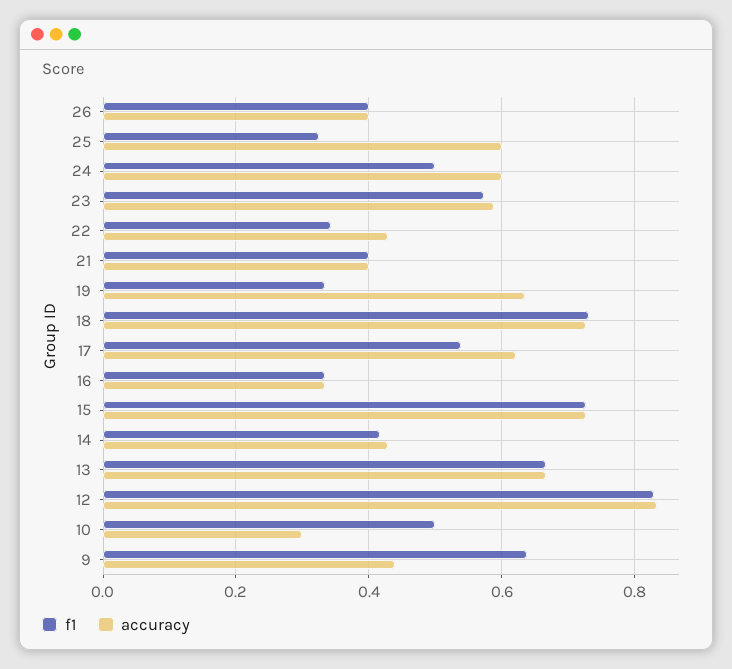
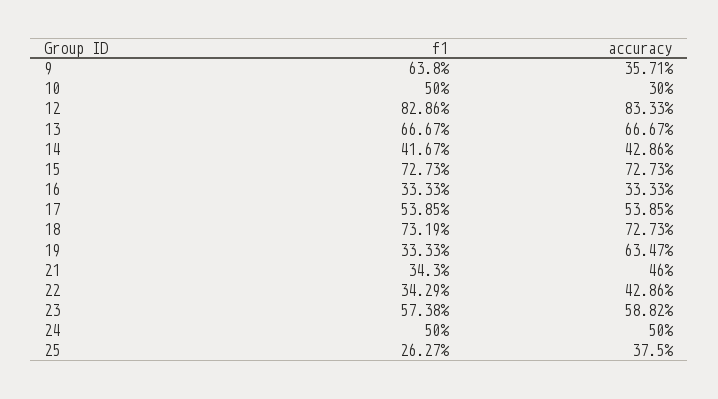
  {
    "f1": {
-     "26": 0.4,
-     "25": 0.32,
+     "25": 0.2627,
      "24": 0.5,
      "23": 0.5738,
      "22": 0.3429,
-     "21": 0.4,
+     "21": 0.343,
      "19": 0.3333,
      "18": 0.7319,
      "17": 0.5385,
      "16": 0.3333,
      "15": 0.7273,
      "14": 0.4167,
      "13": 0.6667,
      "12": 0.8286,
      "10": 0.5,
      "9": 0.638
    },
    "accuracy": {
-     "26": 0.4,
-     "25": 0.6,
+     "25": 0.375,
-     "24": 0.6,
+     "24": 0.5,
      "23": 0.5882,
      "22": 0.4286,
-     "21": 0.4,
+     "21": 0.46,
      "19": 0.6347,
      "18": 0.7273,
-     "17": 0.62,
+     "17": 0.5385,
      "16": 0.3333,
      "15": 0.7273,
      "14": 0.4286,
      "13": 0.6667,
      "12": 0.8333,
      "10": 0.3,
-     "9": 0.44
+     "9": 0.3571
    }
  }

